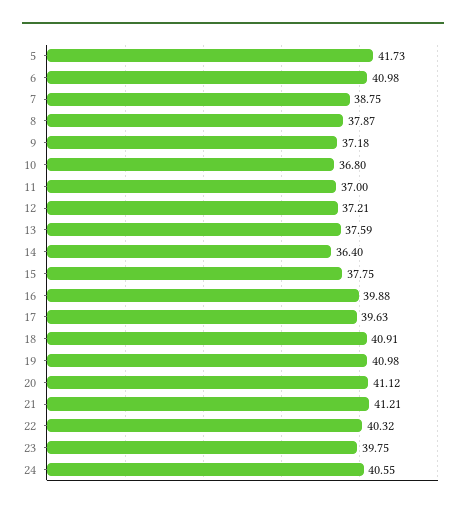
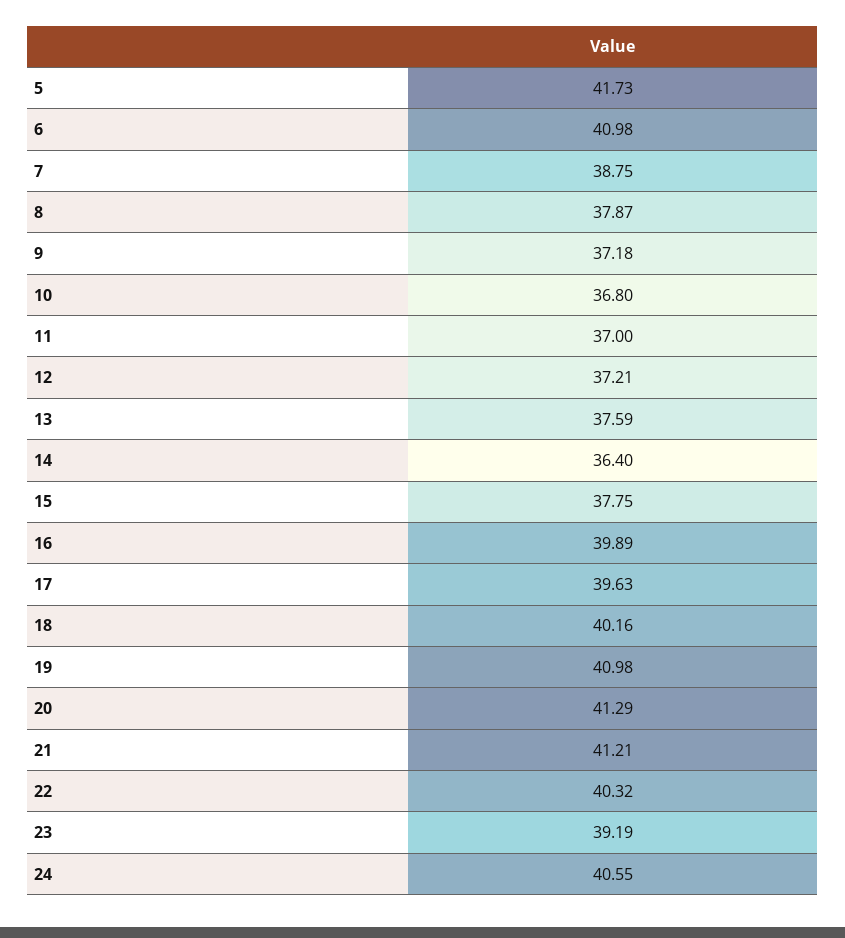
  {
    "5": 41.73,
    "6": 40.98,
    "7": 38.75,
    "8": 37.87,
    "9": 37.18,
    "10": 36.8,
    "11": 37,
    "12": 37.21,
    "13": 37.59,
    "14": 36.4,
    "15": 37.75,
-   "16": 39.88,
+   "16": 39.89,
    "17": 39.63,
-   "18": 40.91,
+   "18": 40.16,
    "19": 40.98,
-   "20": 41.12,
+   "20": 41.29,
    "21": 41.21,
    "22": 40.32,
-   "23": 39.75,
+   "23": 39.19,
    "24": 40.55
  }

